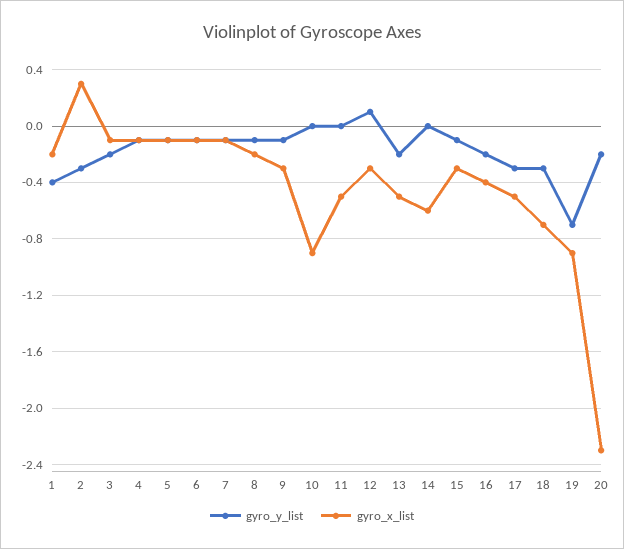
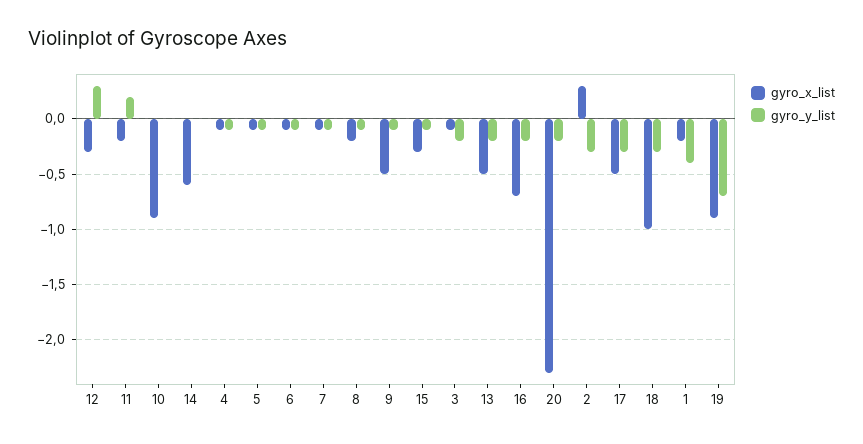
  {
    "gyro_y_list": {
      "1": -0.4,
      "2": -0.3,
      "3": -0.2,
      "4": -0.1,
      "5": -0.1,
      "6": -0.1,
      "7": -0.1,
      "8": -0.1,
      "9": -0.1,
      "10": 0,
-     "11": 0,
+     "11": 0.2,
-     "12": 0.1,
+     "12": 0.3,
      "13": -0.2,
      "14": 0,
      "15": -0.1,
      "16": -0.2,
      "17": -0.3,
      "18": -0.3,
      "19": -0.7,
      "20": -0.2
    },
    "gyro_x_list": {
      "1": -0.2,
      "2": 0.3,
      "3": -0.1,
      "4": -0.1,
      "5": -0.1,
      "6": -0.1,
      "7": -0.1,
      "8": -0.2,
-     "9": -0.3,
+     "9": -0.5,
      "10": -0.9,
-     "11": -0.5,
+     "11": -0.2,
      "12": -0.3,
      "13": -0.5,
      "14": -0.6,
      "15": -0.3,
-     "16": -0.4,
+     "16": -0.7,
      "17": -0.5,
-     "18": -0.7,
+     "18": -1,
      "19": -0.9,
      "20": -2.3
    }
  }

